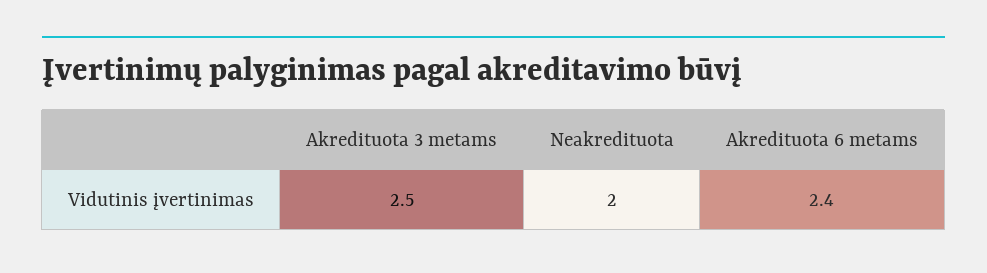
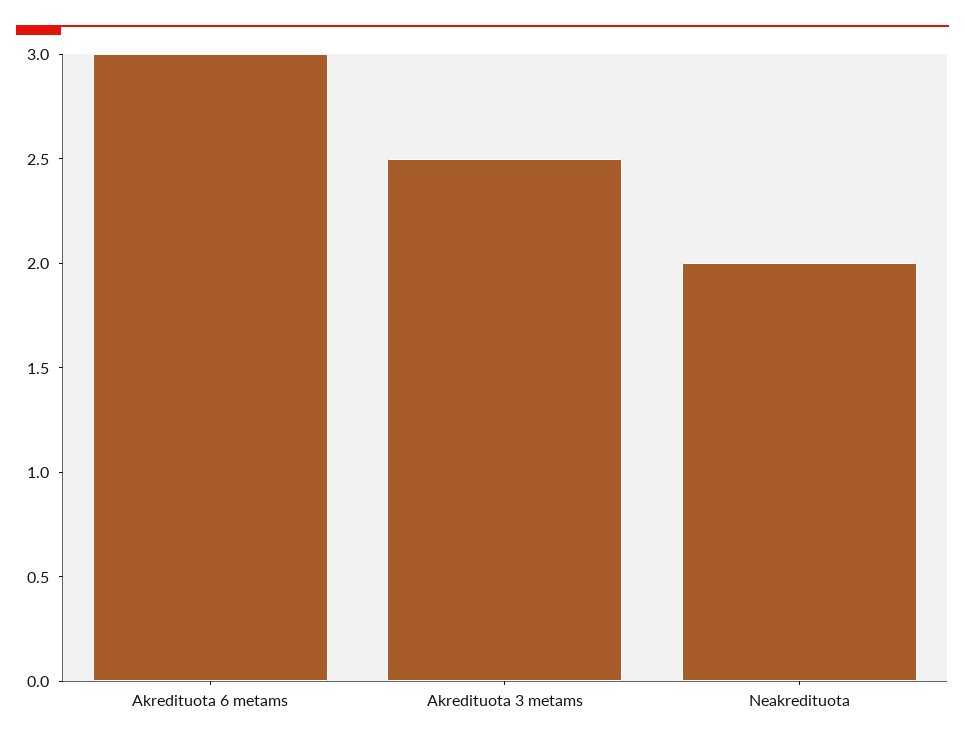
  {
    "Akredituota 3 metams": 2.5,
    "Neakredituota": 2,
-   "Akredituota 6 metams": 2.4
+   "Akredituota 6 metams": 3
  }

